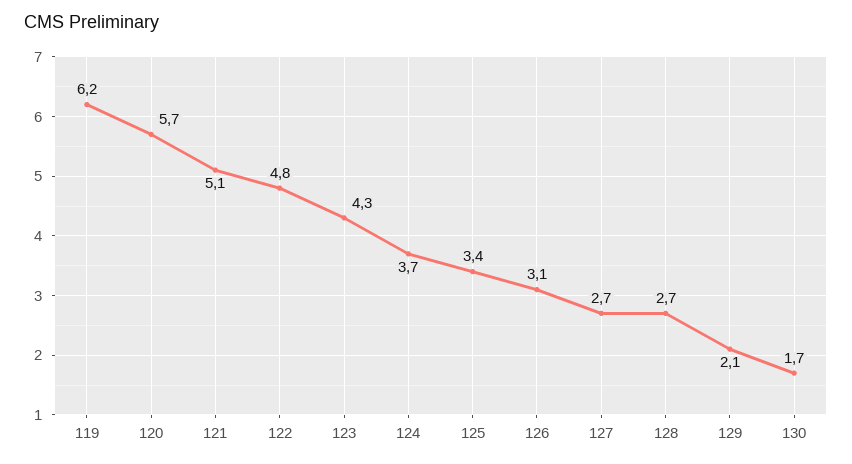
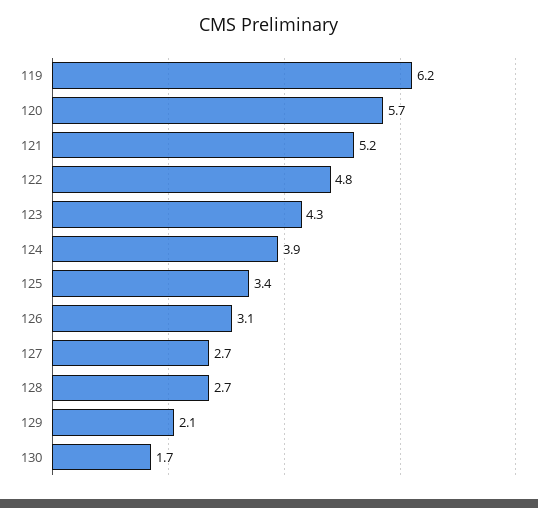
  {
    "119": 6.2,
    "120": 5.7,
-   "121": 5.1,
+   "121": 5.2,
    "122": 4.8,
    "123": 4.3,
-   "124": 3.7,
+   "124": 3.9,
    "125": 3.4,
    "126": 3.1,
    "127": 2.7,
    "128": 2.7,
    "129": 2.1,
    "130": 1.7
  }

